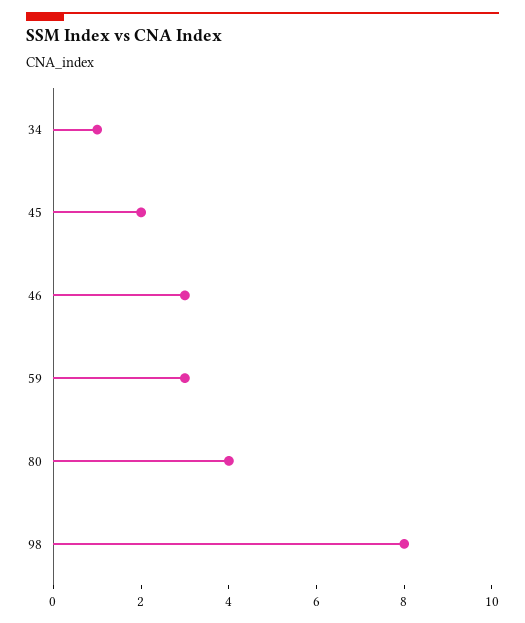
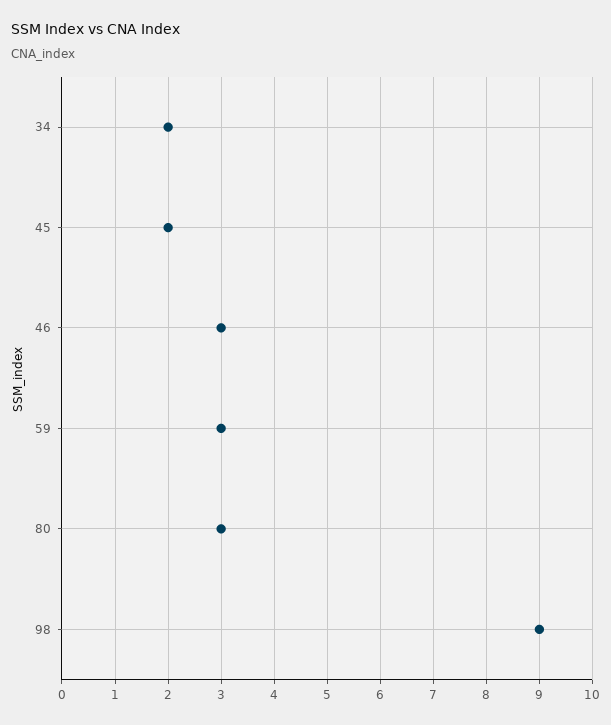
  {
-   "34": 1,
+   "34": 2,
    "45": 2,
    "46": 3,
    "59": 3,
-   "80": 4,
+   "80": 3,
-   "98": 8
+   "98": 9
  }

